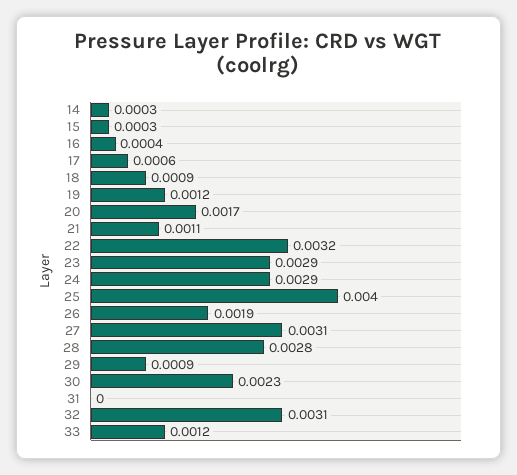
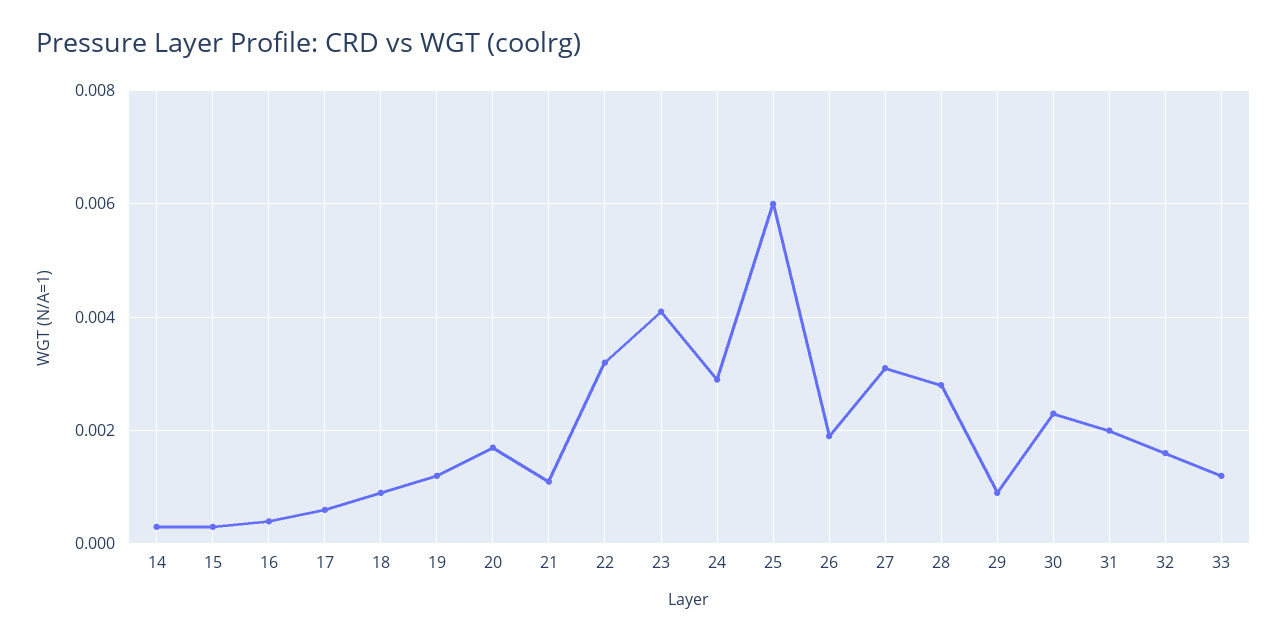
  {
    "14": 0.0003,
    "15": 0.0003,
    "16": 0.0004,
    "17": 0.0006,
    "18": 0.0009,
    "19": 0.0012,
    "20": 0.0017,
    "21": 0.0011,
    "22": 0.0032,
-   "23": 0.0029,
+   "23": 0.004,
    "24": 0.0029,
-   "25": 0.004,
+   "25": 0.006,
    "26": 0.0019,
    "27": 0.0031,
    "28": 0.0028,
    "29": 0.0009,
    "30": 0.0023,
-   "31": 0,
+   "31": 0.002,
-   "32": 0.0031,
+   "32": 0.0015,
    "33": 0.0012
  }

